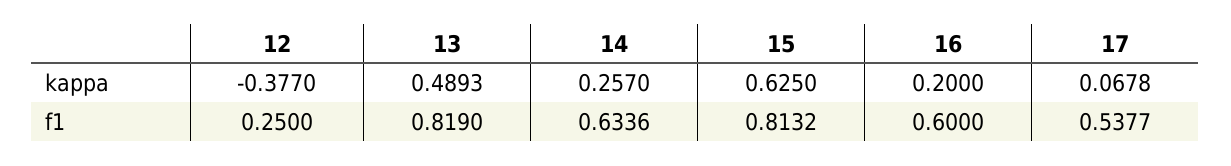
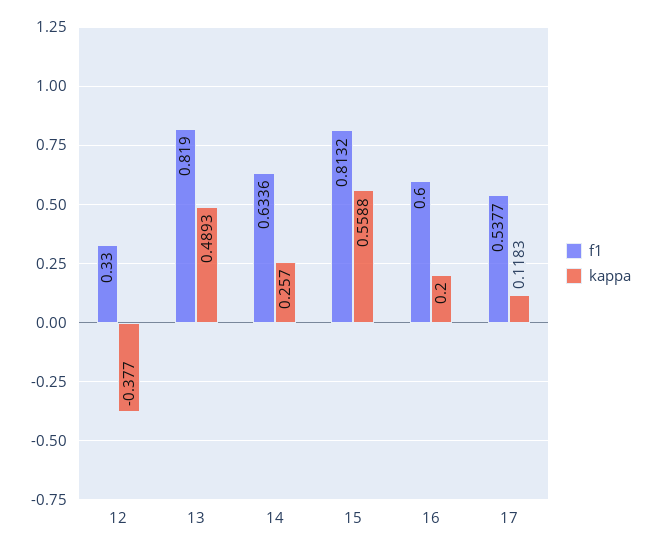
  {
    "kappa": {
      "12": -0.377,
      "13": 0.4893,
      "14": 0.257,
-     "15": 0.625,
+     "15": 0.5588,
      "16": 0.2,
-     "17": 0.0678
+     "17": 0.1183
    },
    "f1": {
-     "12": 0.25,
+     "12": 0.33,
      "13": 0.819,
      "14": 0.6336,
      "15": 0.8132,
      "16": 0.6,
      "17": 0.5377
    }
  }

